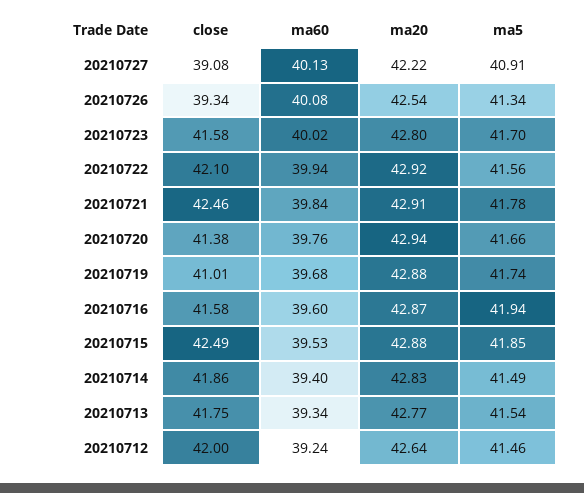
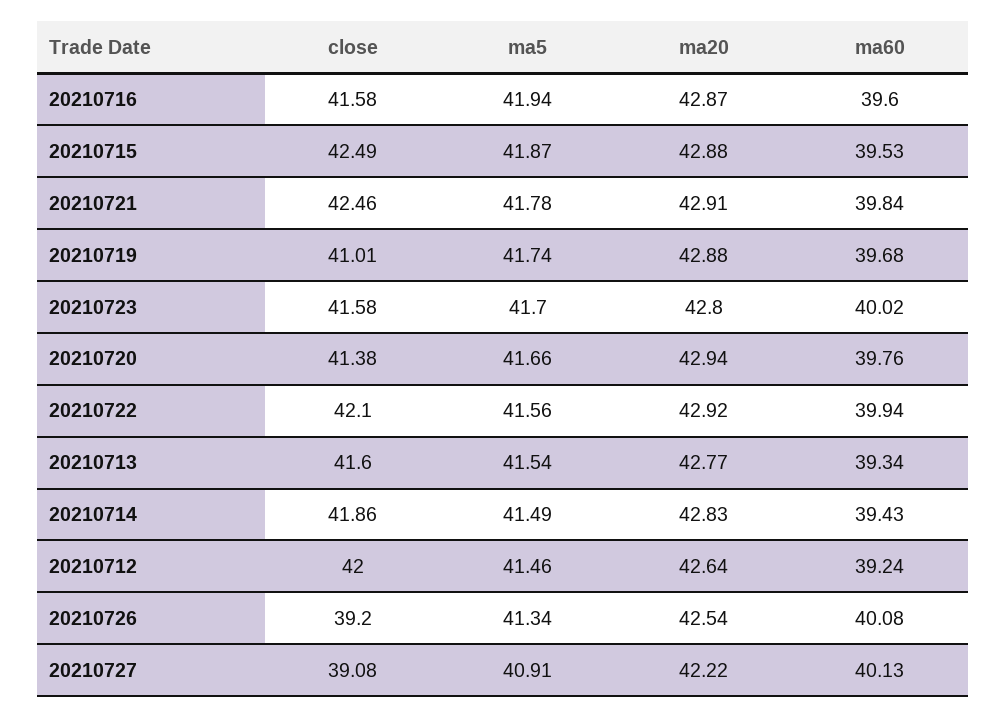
  {
    "close": {
      "20210727": 39.08,
-     "20210726": 39.34,
+     "20210726": 39.2,
      "20210723": 41.58,
      "20210722": 42.1,
      "20210721": 42.46,
      "20210720": 41.38,
      "20210719": 41.01,
      "20210716": 41.58,
      "20210715": 42.49,
      "20210714": 41.86,
-     "20210713": 41.75,
+     "20210713": 41.6,
      "20210712": 42
    },
    "ma60": {
      "20210727": 40.13,
      "20210726": 40.08,
      "20210723": 40.02,
      "20210722": 39.94,
      "20210721": 39.84,
      "20210720": 39.76,
      "20210719": 39.68,
      "20210716": 39.6,
      "20210715": 39.53,
-     "20210714": 39.4,
+     "20210714": 39.43,
      "20210713": 39.34,
      "20210712": 39.24
    },
    "ma20": {
      "20210727": 42.22,
      "20210726": 42.54,
      "20210723": 42.8,
      "20210722": 42.92,
      "20210721": 42.91,
      "20210720": 42.94,
      "20210719": 42.88,
      "20210716": 42.87,
      "20210715": 42.88,
      "20210714": 42.83,
      "20210713": 42.77,
      "20210712": 42.64
    },
    "ma5": {
      "20210727": 40.91,
      "20210726": 41.34,
      "20210723": 41.7,
      "20210722": 41.56,
      "20210721": 41.78,
      "20210720": 41.66,
      "20210719": 41.74,
      "20210716": 41.94,
-     "20210715": 41.85,
+     "20210715": 41.87,
      "20210714": 41.49,
      "20210713": 41.54,
      "20210712": 41.46
    }
  }

